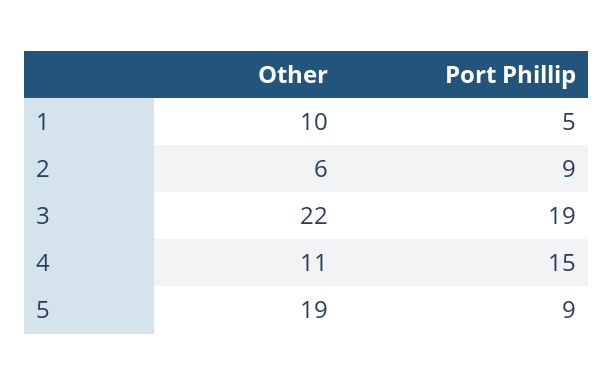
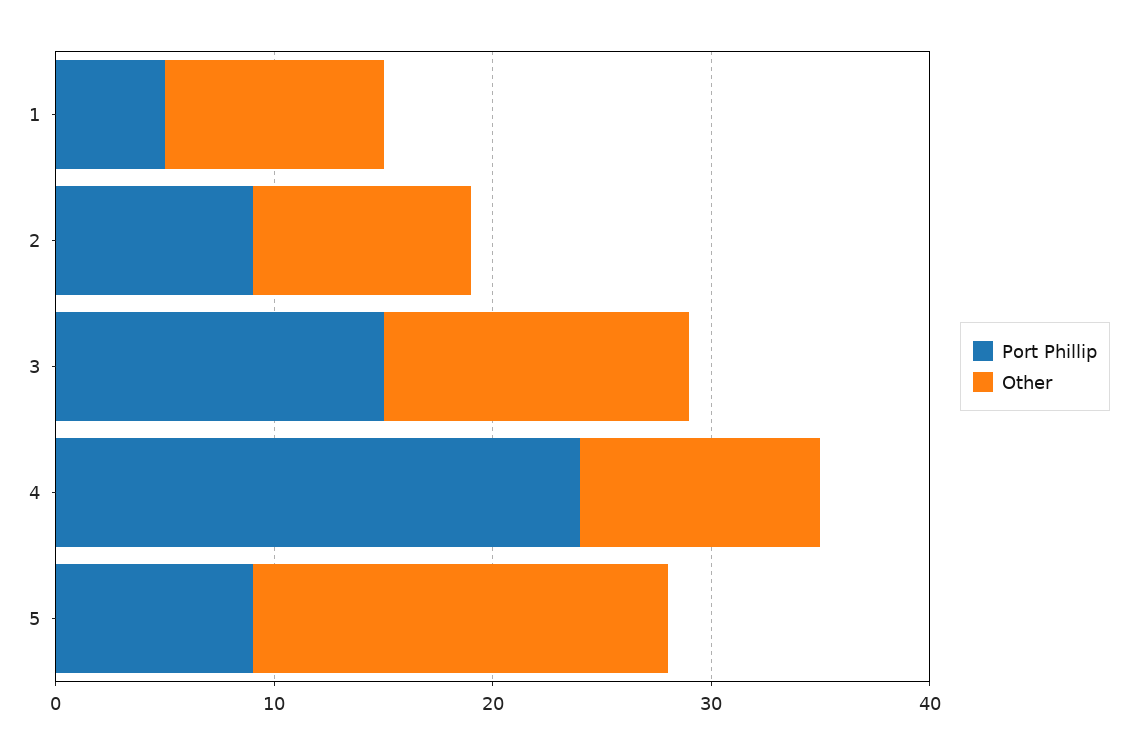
  {
    "Other": {
      "1": 10,
-     "2": 6,
+     "2": 10,
-     "3": 22,
+     "3": 14,
      "4": 11,
      "5": 19
    },
    "Port Phillip": {
      "1": 5,
      "2": 9,
-     "3": 19,
+     "3": 15,
-     "4": 15,
+     "4": 24,
      "5": 9
    }
  }

